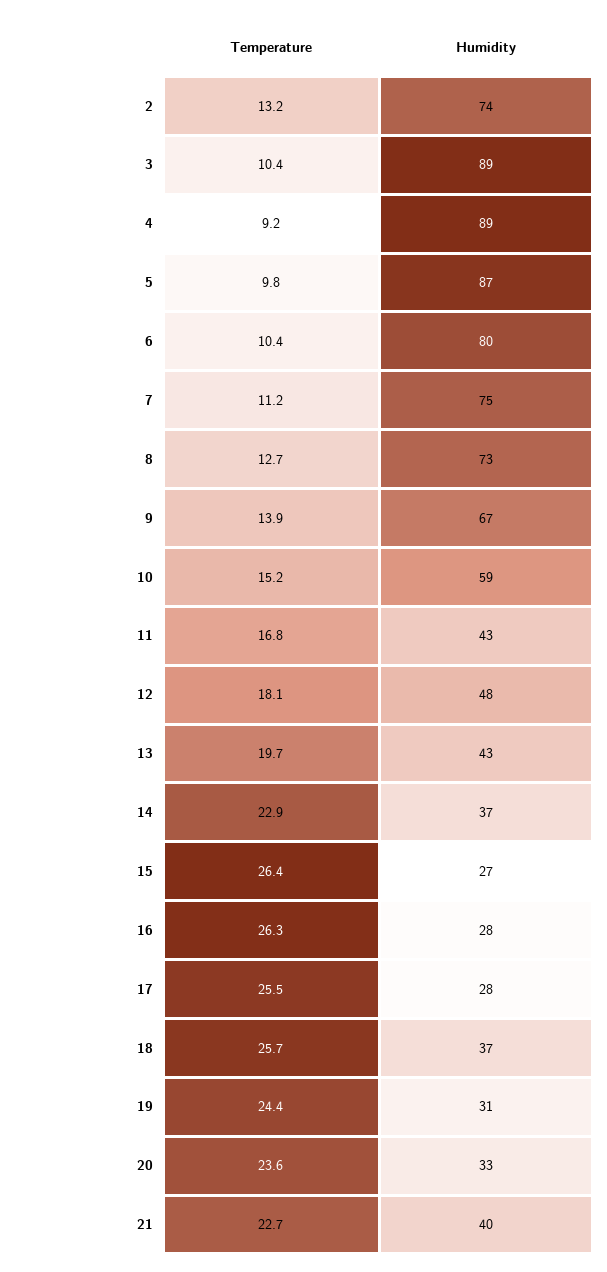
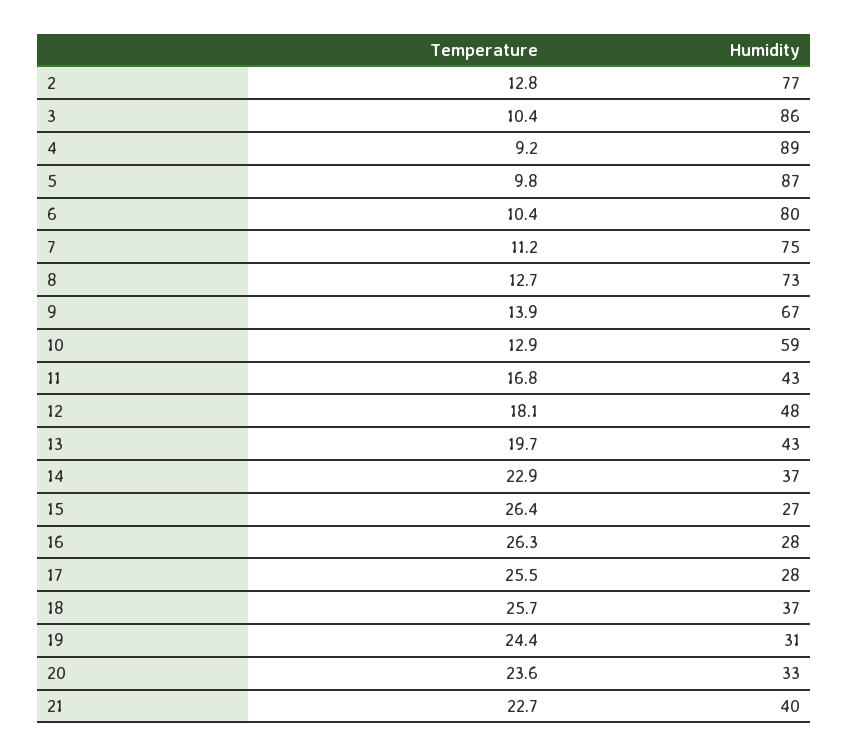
  {
    "Temperature": {
-     "2": 13.2,
+     "2": 12.8,
      "3": 10.4,
      "4": 9.2,
      "5": 9.8,
      "6": 10.4,
      "7": 11.2,
      "8": 12.7,
      "9": 13.9,
-     "10": 15.2,
+     "10": 12.9,
      "11": 16.8,
      "12": 18.1,
      "13": 19.7,
      "14": 22.9,
      "15": 26.4,
      "16": 26.3,
      "17": 25.5,
      "18": 25.7,
      "19": 24.4,
      "20": 23.6,
      "21": 22.7
    },
    "Humidity": {
-     "2": 74,
+     "2": 77,
-     "3": 89,
+     "3": 86,
      "4": 89,
      "5": 87,
      "6": 80,
      "7": 75,
      "8": 73,
      "9": 67,
      "10": 59,
      "11": 43,
      "12": 48,
      "13": 43,
      "14": 37,
      "15": 27,
      "16": 28,
      "17": 28,
      "18": 37,
      "19": 31,
      "20": 33,
      "21": 40
    }
  }

